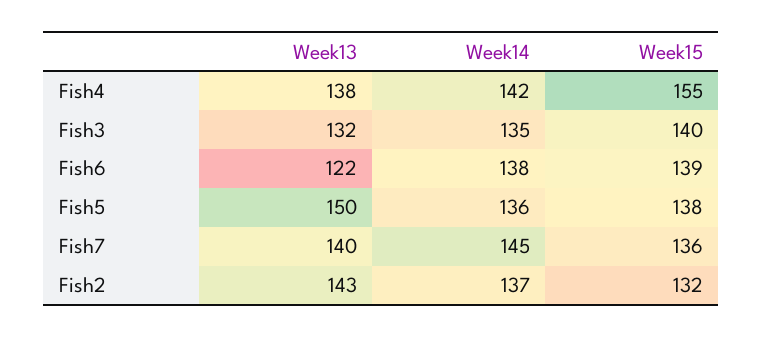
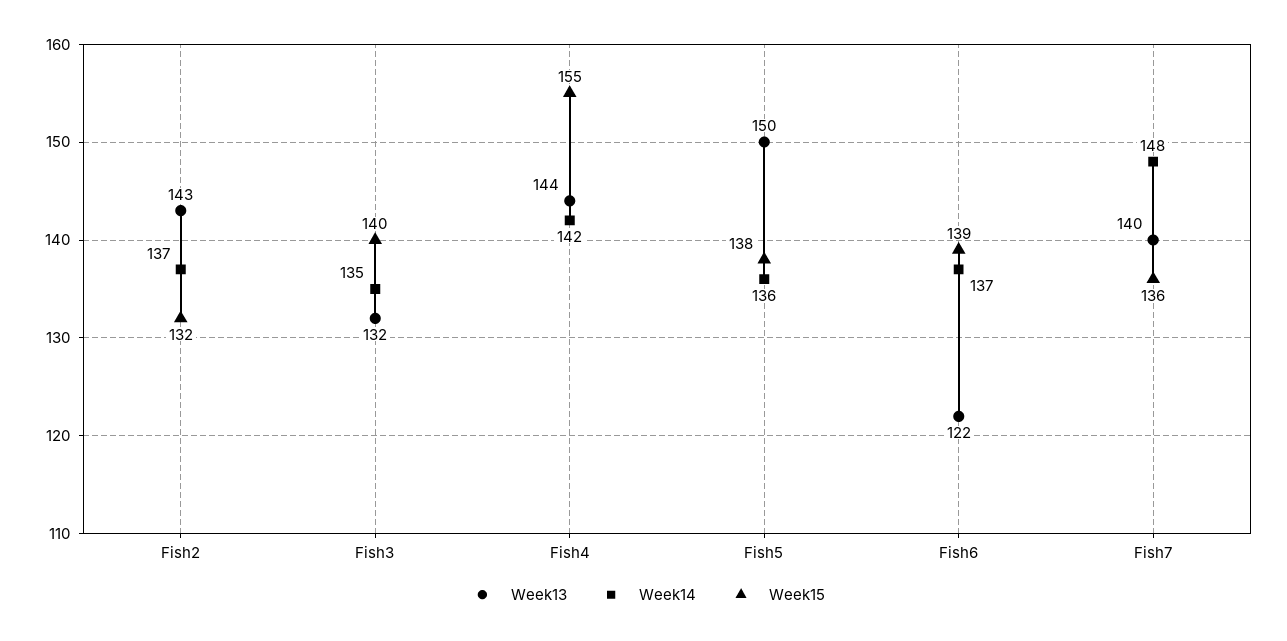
  {
    "Week13": {
-     "Fish4": 138,
+     "Fish4": 144,
      "Fish3": 132,
      "Fish6": 122,
      "Fish5": 150,
      "Fish7": 140,
      "Fish2": 143
    },
    "Week14": {
      "Fish4": 142,
      "Fish3": 135,
-     "Fish6": 138,
+     "Fish6": 137,
      "Fish5": 136,
-     "Fish7": 145,
+     "Fish7": 148,
      "Fish2": 137
    },
    "Week15": {
      "Fish4": 155,
      "Fish3": 140,
      "Fish6": 139,
      "Fish5": 138,
      "Fish7": 136,
      "Fish2": 132
    }
  }

